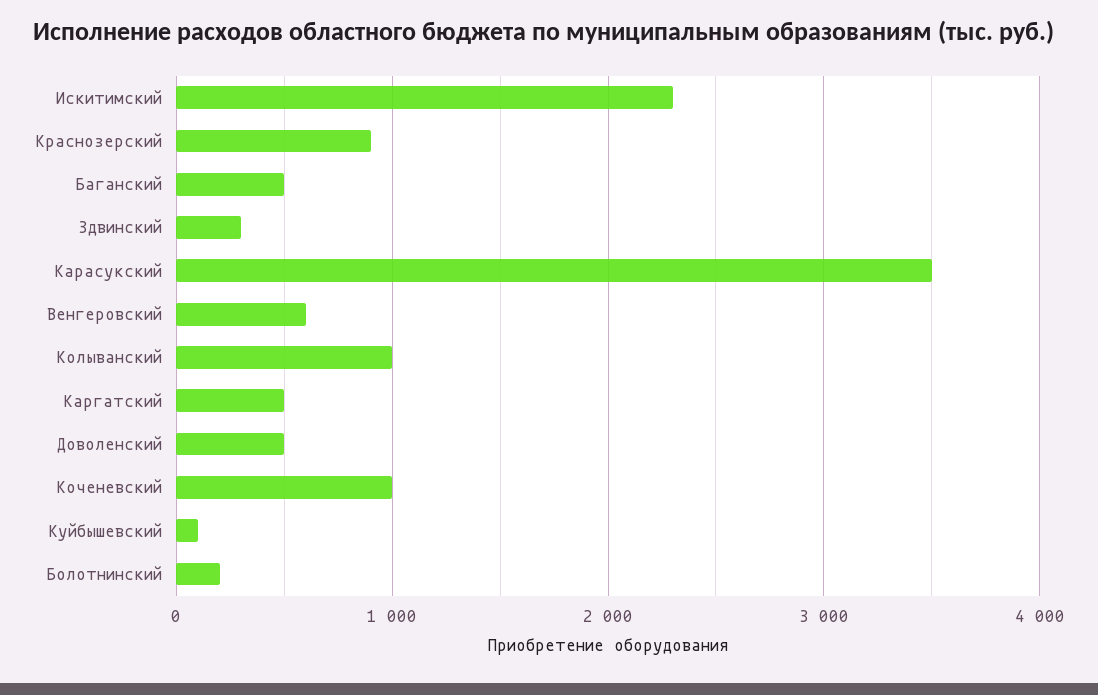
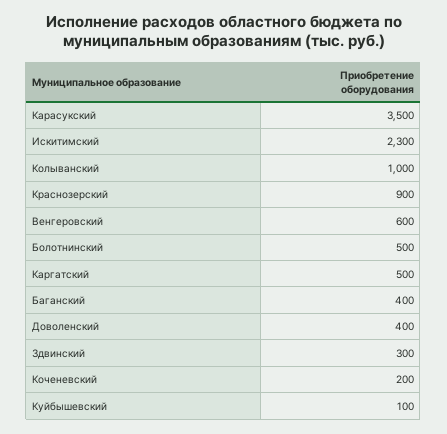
  {
    "Искитимский": 2300,
    "Краснозерский": 900,
-   "Баганский": 500,
+   "Баганский": 400,
    "Здвинский": 300,
    "Карасукский": 3500,
    "Венгеровский": 600,
    "Колыванский": 1000,
    "Каргатский": 500,
-   "Доволенский": 500,
+   "Доволенский": 400,
-   "Коченевский": 1000,
+   "Коченевский": 200,
    "Куйбышевский": 100,
-   "Болотнинский": 200
+   "Болотнинский": 500
  }

